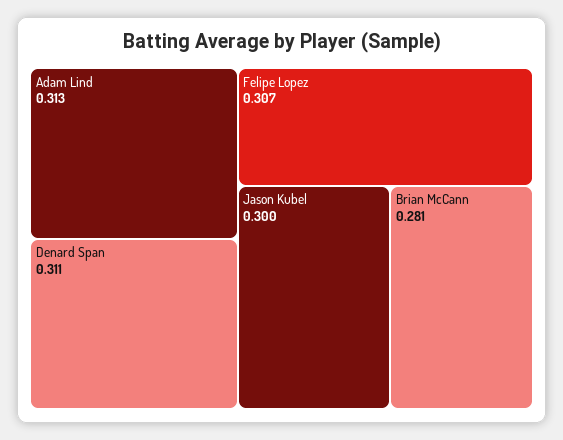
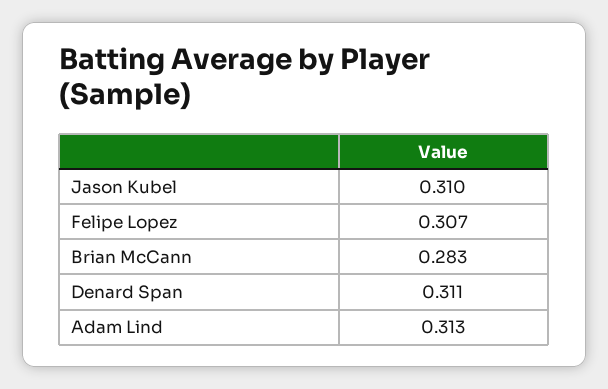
  {
    "Adam Lind": 0.313,
    "Denard Span": 0.311,
    "Felipe Lopez": 0.307,
-   "Jason Kubel": 0.3,
+   "Jason Kubel": 0.31,
-   "Brian McCann": 0.281
+   "Brian McCann": 0.283
  }

